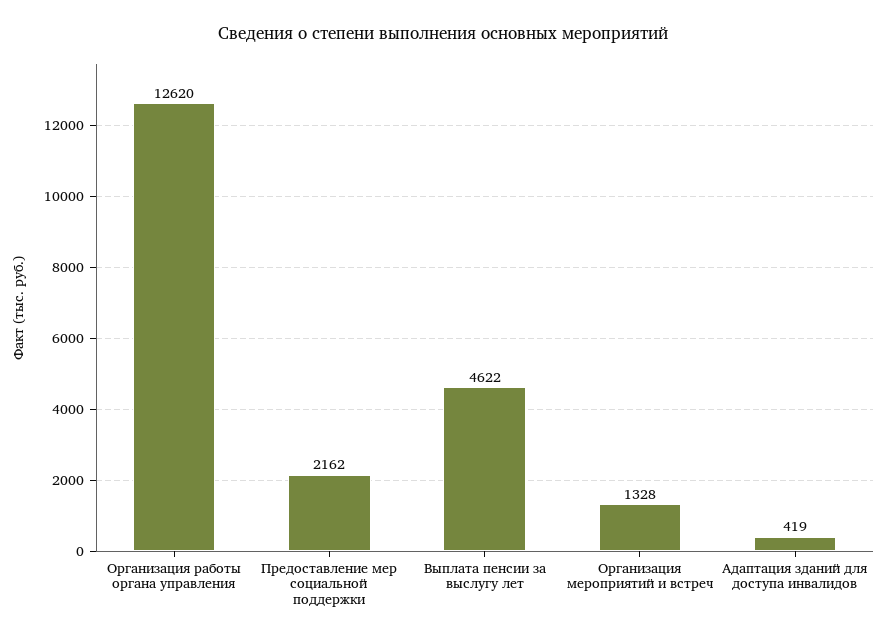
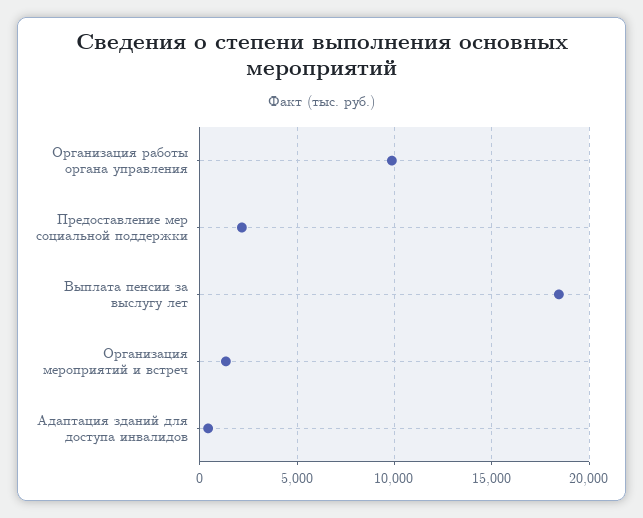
  {
-   "Организация работы органа управления": 12620,
+   "Организация работы органа управления": 10000,
    "Предоставление мер социальной поддержки": 2162,
-   "Выплата пенсии за выслугу лет": 4622,
+   "Выплата пенсии за выслугу лет": 18500,
    "Организация мероприятий и встреч": 1328,
    "Адаптация зданий для доступа инвалидов": 419
  }

